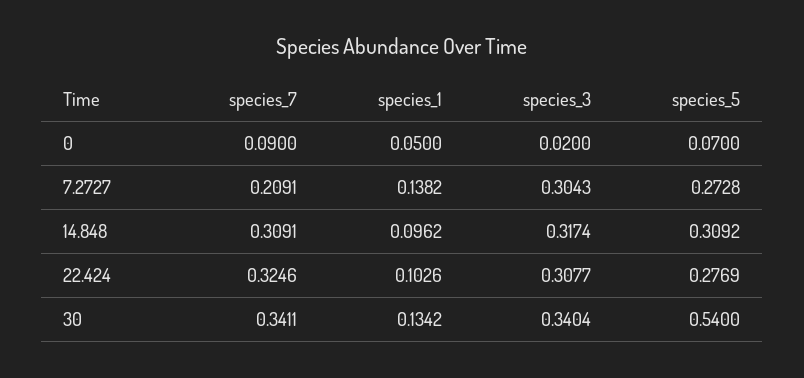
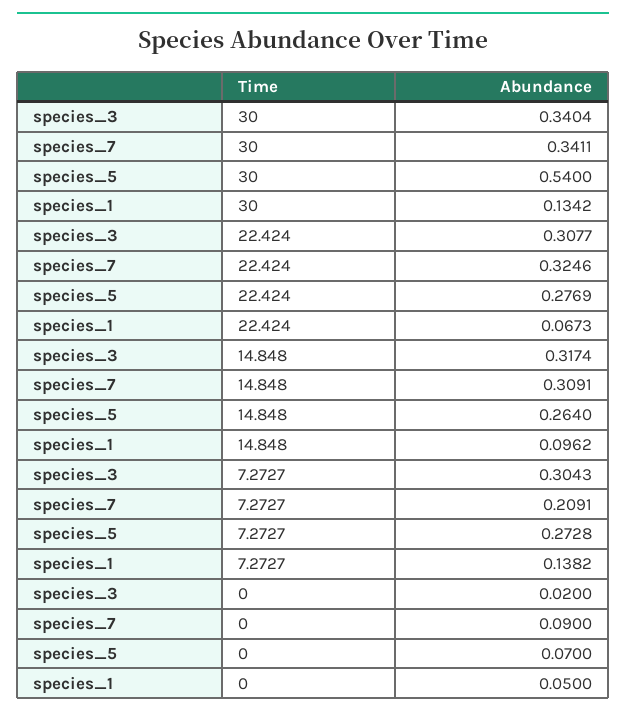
  {
    "species_7": {
      "0": 0.09,
      "7.2727": 0.2091,
      "14.848": 0.3091,
      "22.424": 0.3246,
      "30": 0.3411
    },
    "species_1": {
      "0": 0.05,
      "7.2727": 0.1382,
      "14.848": 0.0962,
-     "22.424": 0.1026,
+     "22.424": 0.0673,
      "30": 0.1342
    },
    "species_3": {
      "0": 0.02,
      "7.2727": 0.3043,
      "14.848": 0.3174,
      "22.424": 0.3077,
      "30": 0.3404
    },
    "species_5": {
      "0": 0.07,
      "7.2727": 0.2728,
-     "14.848": 0.3092,
+     "14.848": 0.264,
      "22.424": 0.2769,
      "30": 0.54
    }
  }

